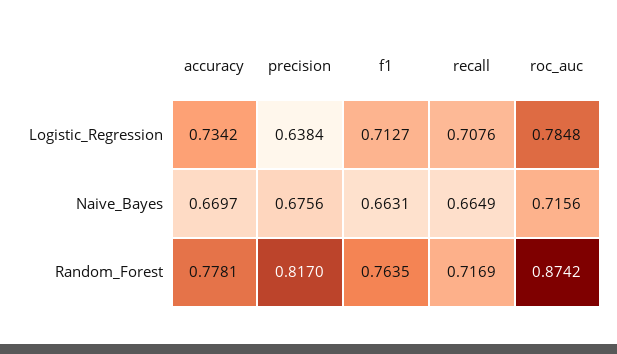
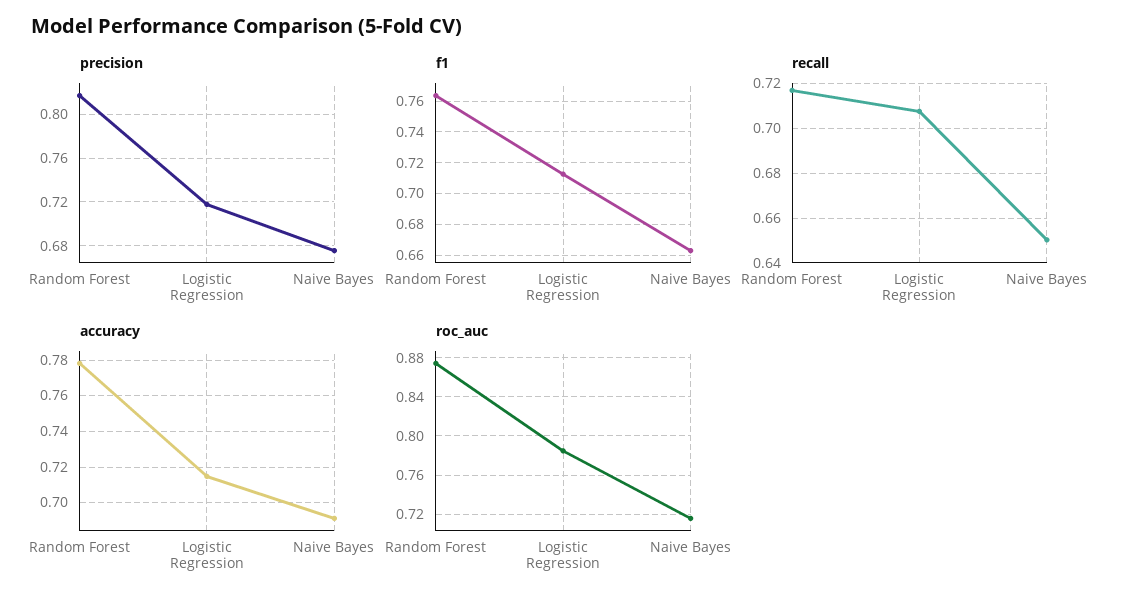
  {
    "accuracy": {
-     "Logistic_Regression": 0.7342,
+     "Logistic_Regression": 0.715,
-     "Naive_Bayes": 0.6697,
+     "Naive_Bayes": 0.69,
      "Random_Forest": 0.7781
    },
    "precision": {
-     "Logistic_Regression": 0.6384,
+     "Logistic_Regression": 0.72,
      "Naive_Bayes": 0.6756,
      "Random_Forest": 0.817
    },
    "f1": {
      "Logistic_Regression": 0.7127,
      "Naive_Bayes": 0.6631,
      "Random_Forest": 0.7635
    },
    "recall": {
      "Logistic_Regression": 0.7076,
-     "Naive_Bayes": 0.6649,
+     "Naive_Bayes": 0.65,
      "Random_Forest": 0.7169
    },
    "roc_auc": {
      "Logistic_Regression": 0.7848,
      "Naive_Bayes": 0.7156,
      "Random_Forest": 0.8742
    }
  }

